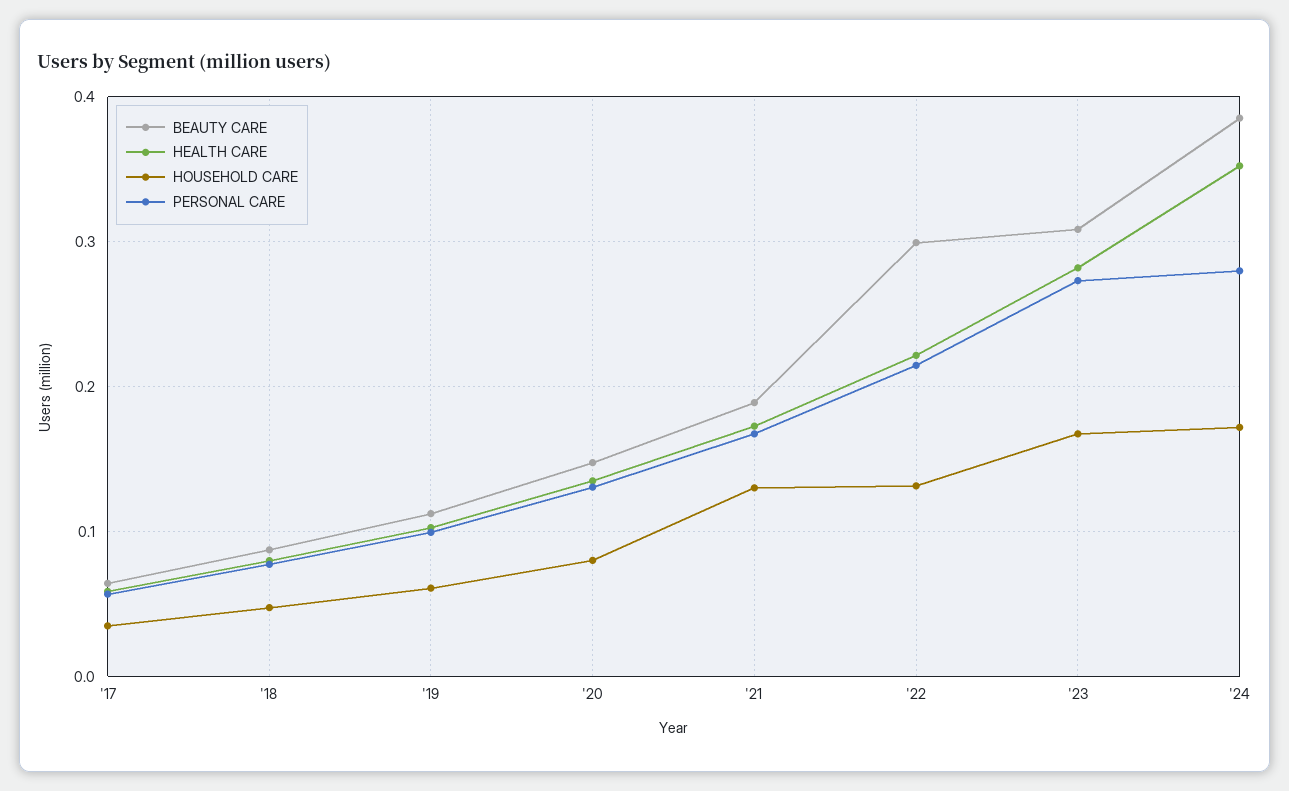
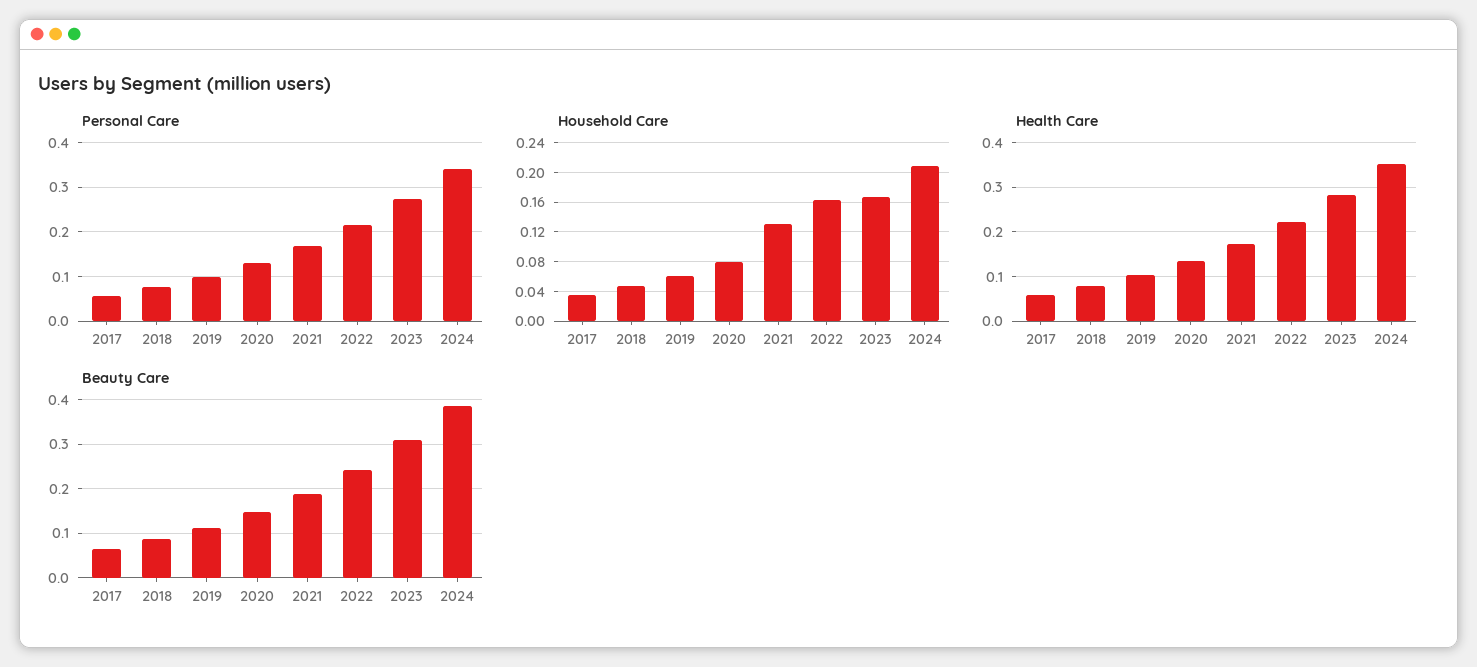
  {
    "BEAUTY CARE": {
      "'17": 0.06,
      "'18": 0.09,
      "'19": 0.11,
      "'20": 0.15,
      "'21": 0.19,
-     "'22": 0.3,
+     "'22": 0.24,
      "'23": 0.31,
      "'24": 0.39
    },
    "HEALTH CARE": {
      "'17": 0.06,
      "'18": 0.08,
      "'19": 0.1,
      "'20": 0.13,
      "'21": 0.17,
      "'22": 0.22,
      "'23": 0.28,
      "'24": 0.35
    },
    "HOUSEHOLD CARE": {
      "'17": 0.03,
      "'18": 0.05,
      "'19": 0.06,
      "'20": 0.08,
      "'21": 0.13,
-     "'22": 0.13,
+     "'22": 0.16,
      "'23": 0.17,
-     "'24": 0.17
+     "'24": 0.21
    },
    "PERSONAL CARE": {
      "'17": 0.06,
      "'18": 0.08,
      "'19": 0.1,
      "'20": 0.13,
      "'21": 0.17,
      "'22": 0.21,
      "'23": 0.27,
-     "'24": 0.28
+     "'24": 0.34
    }
  }

